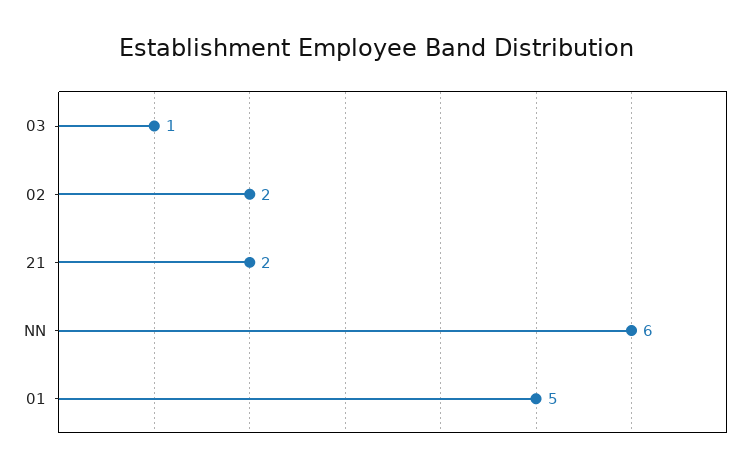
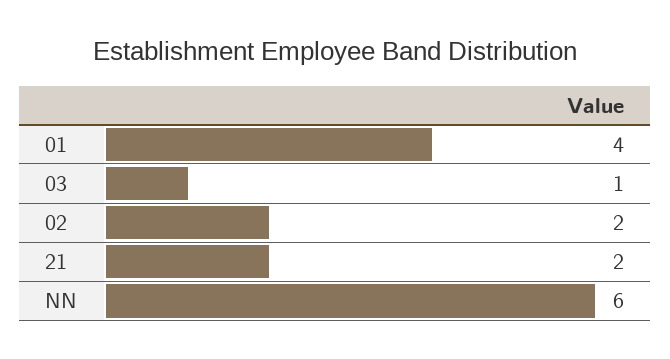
  {
    "03": 1,
    "02": 2,
    "21": 2,
    "NN": 6,
-   "01": 5
+   "01": 4
  }

